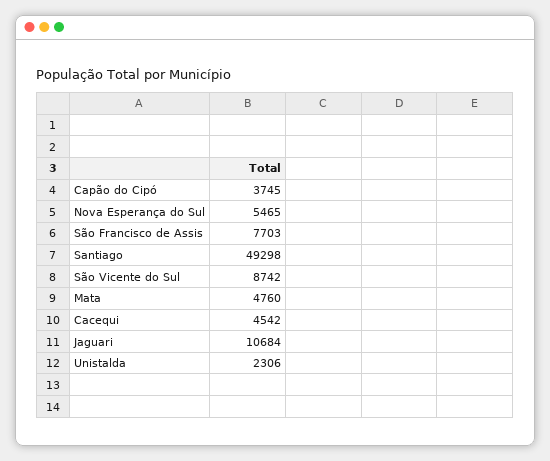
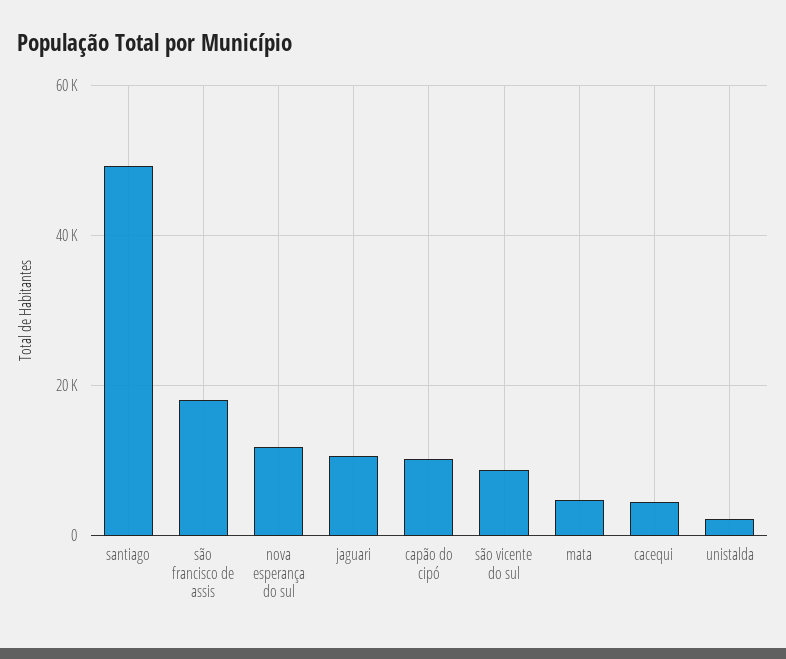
  {
-   "Capão do Cipó": 3745,
+   "Capão do Cipó": 10000,
-   "Nova Esperança do Sul": 5465,
+   "Nova Esperança do Sul": 12000,
-   "São Francisco de Assis": 7703,
+   "São Francisco de Assis": 18000,
    "Santiago": 49298,
    "São Vicente do Sul": 8742,
    "Mata": 4760,
    "Cacequi": 4542,
    "Jaguari": 10684,
    "Unistalda": 2306
  }

